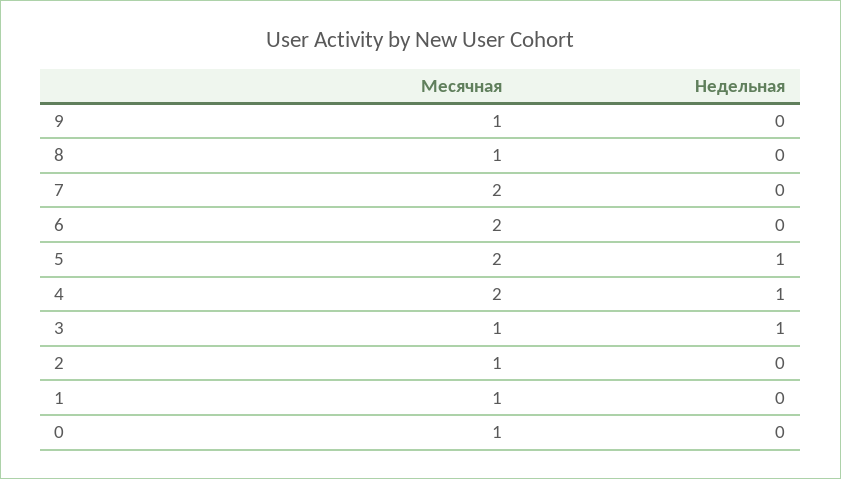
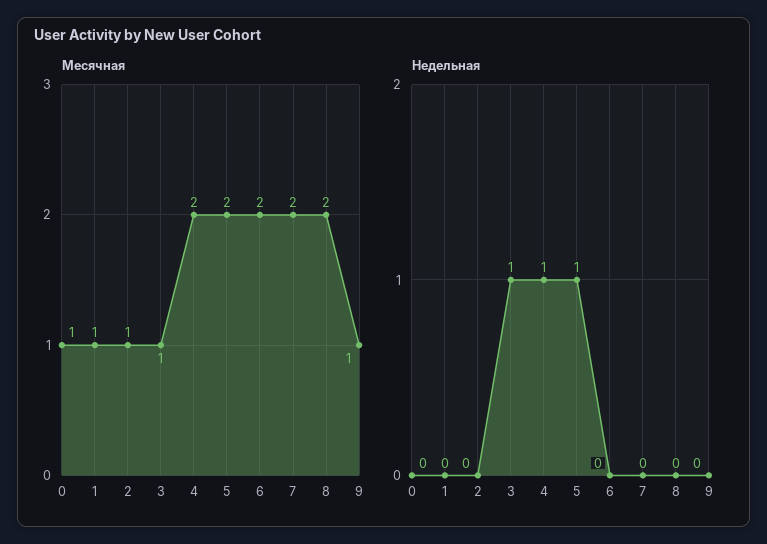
  {
    "Месячная": {
      "9": 1,
-     "8": 1,
+     "8": 2,
      "7": 2,
      "6": 2,
      "5": 2,
      "4": 2,
      "3": 1,
      "2": 1,
      "1": 1,
      "0": 1
    },
    "Недельная": {
      "9": 0,
      "8": 0,
      "7": 0,
      "6": 0,
      "5": 1,
      "4": 1,
      "3": 1,
      "2": 0,
      "1": 0,
      "0": 0
    }
  }

